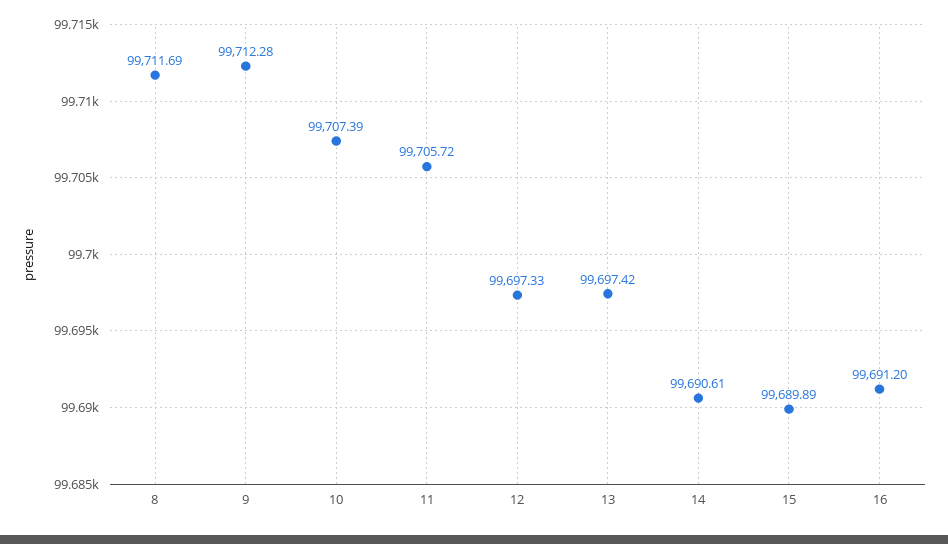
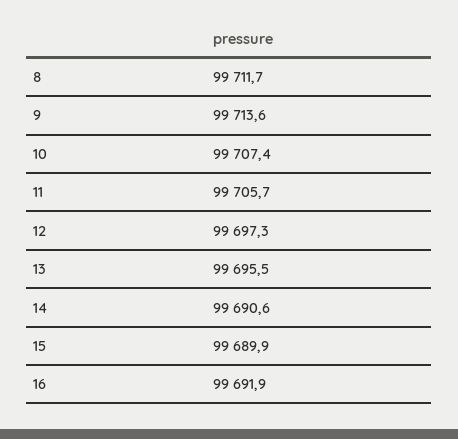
  {
    "8": 99711.69,
-   "9": 99712.28,
+   "9": 99713.6,
    "10": 99707.39,
    "11": 99705.72,
    "12": 99697.33,
-   "13": 99697.42,
+   "13": 99695.5,
    "14": 99690.61,
    "15": 99689.89,
-   "16": 99691.2
+   "16": 99691.9
  }

